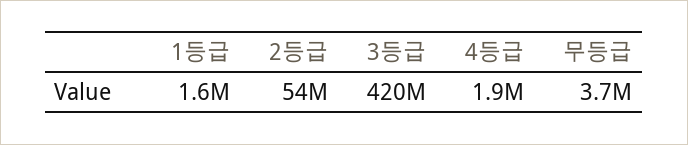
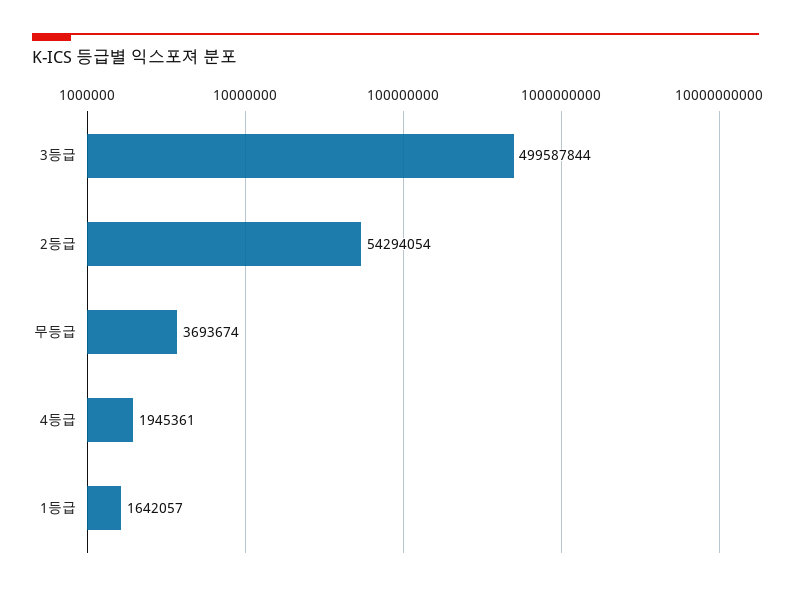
  {
    "1등급": 1642057,
    "2등급": 54294054,
-   "3등급": 420000000,
+   "3등급": 499587844,
    "4등급": 1945361,
    "무등급": 3693674
  }

